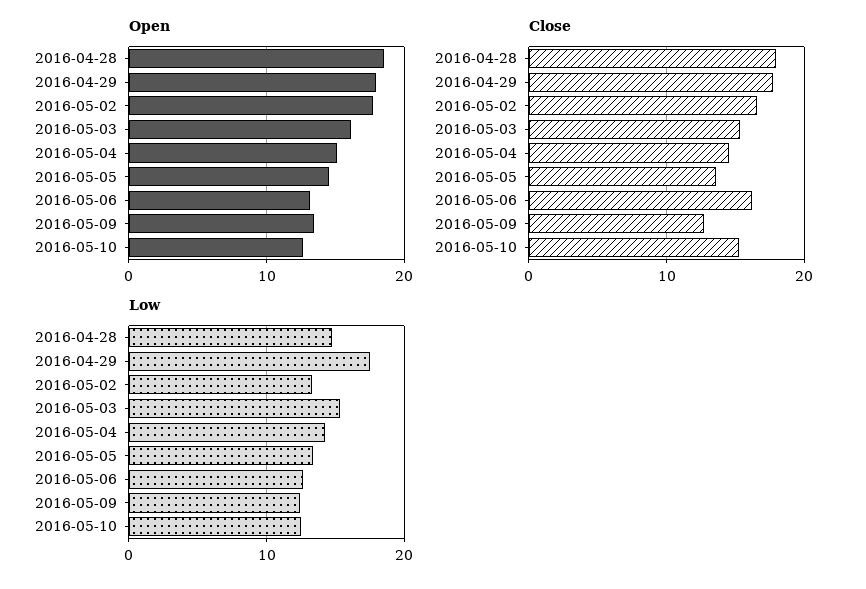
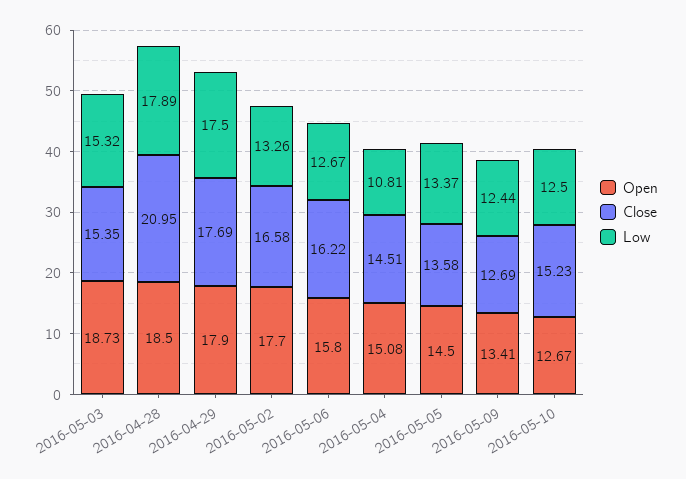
  {
    "Open": {
      "2016-04-28": 18.5,
      "2016-04-29": 17.9,
      "2016-05-02": 17.7,
-     "2016-05-03": 16,
+     "2016-05-03": 18.73,
      "2016-05-04": 15.08,
      "2016-05-05": 14.5,
-     "2016-05-06": 13,
+     "2016-05-06": 15.8,
      "2016-05-09": 13.41,
      "2016-05-10": 12.67
    },
    "Close": {
-     "2016-04-28": 18,
+     "2016-04-28": 20.95,
      "2016-04-29": 17.69,
      "2016-05-02": 16.58,
      "2016-05-03": 15.35,
      "2016-05-04": 14.51,
      "2016-05-05": 13.58,
      "2016-05-06": 16.22,
      "2016-05-09": 12.69,
      "2016-05-10": 15.23
    },
    "Low": {
-     "2016-04-28": 15,
+     "2016-04-28": 17.89,
      "2016-04-29": 17.5,
      "2016-05-02": 13.26,
      "2016-05-03": 15.32,
-     "2016-05-04": 14,
+     "2016-05-04": 10.81,
      "2016-05-05": 13.37,
      "2016-05-06": 12.67,
      "2016-05-09": 12.44,
      "2016-05-10": 12.5
    }
  }

